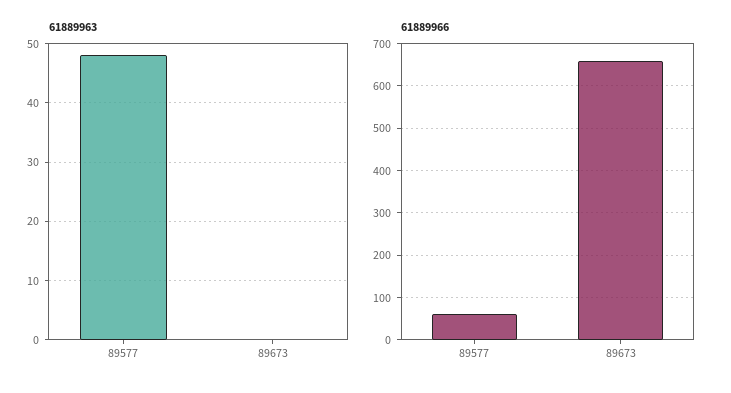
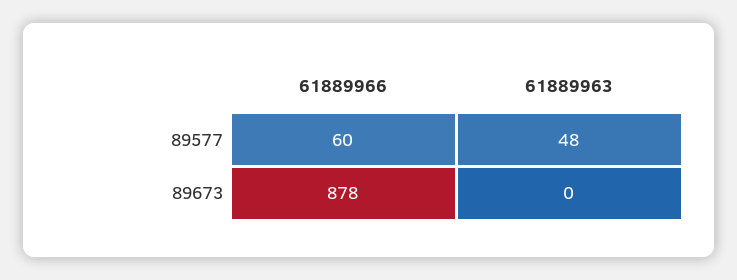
  {
    "61889963": {
      "89577": 48,
      "89673": 0
    },
    "61889966": {
      "89577": 60,
-     "89673": 660
+     "89673": 878
    }
  }

